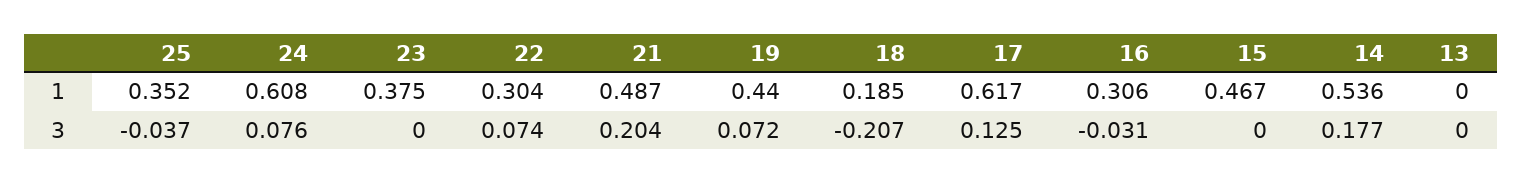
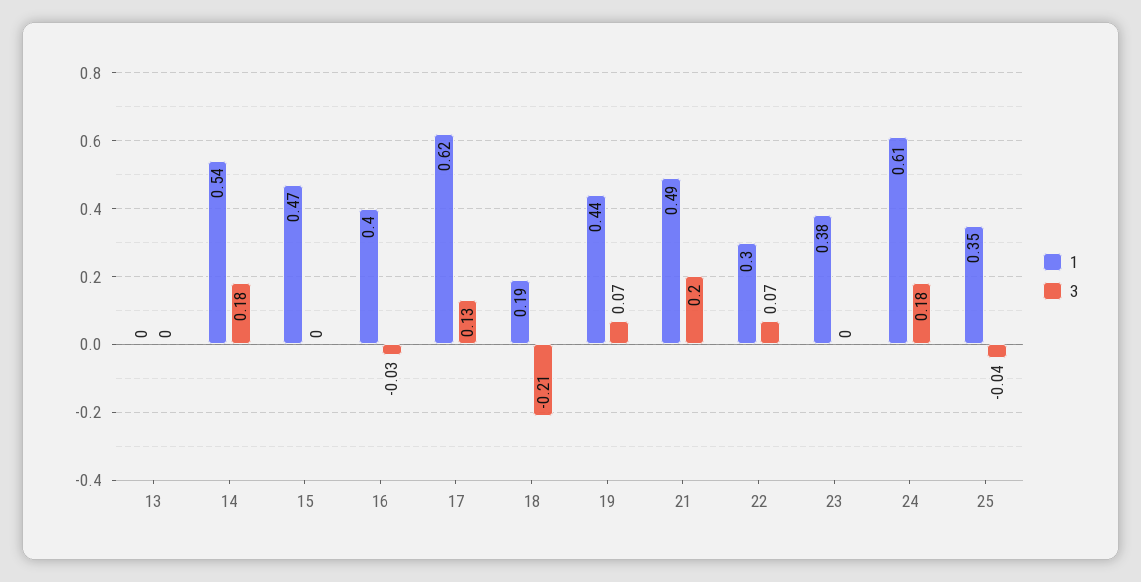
  {
    "1": {
      "25": 0.352,
      "24": 0.608,
      "23": 0.375,
      "22": 0.304,
      "21": 0.487,
      "19": 0.44,
      "18": 0.185,
      "17": 0.617,
-     "16": 0.306,
+     "16": 0.4,
      "15": 0.467,
      "14": 0.536,
      "13": 0
    },
    "3": {
      "25": -0.037,
-     "24": 0.076,
+     "24": 0.18,
      "23": 0,
      "22": 0.074,
      "21": 0.204,
      "19": 0.072,
      "18": -0.207,
      "17": 0.125,
      "16": -0.031,
      "15": 0,
      "14": 0.177,
      "13": 0
    }
  }

